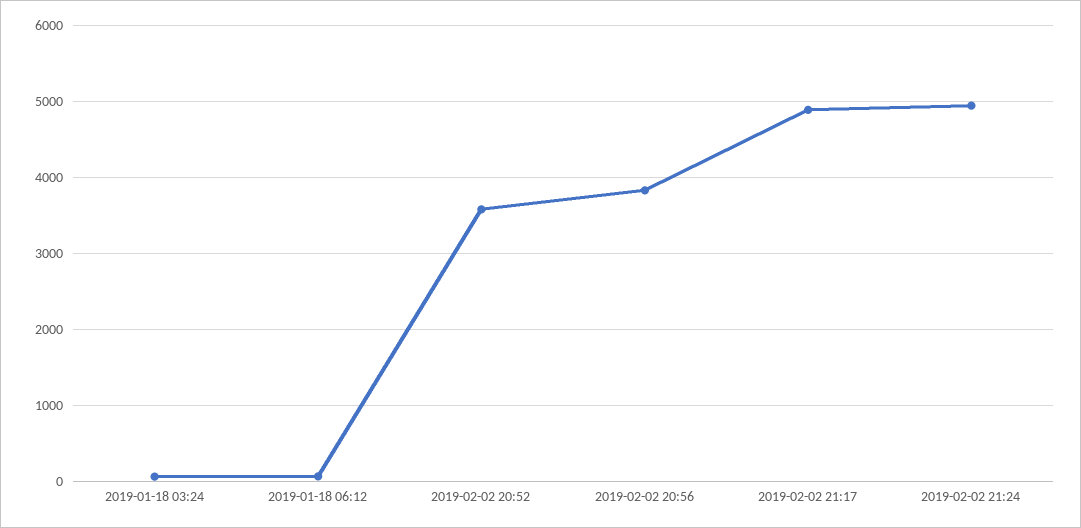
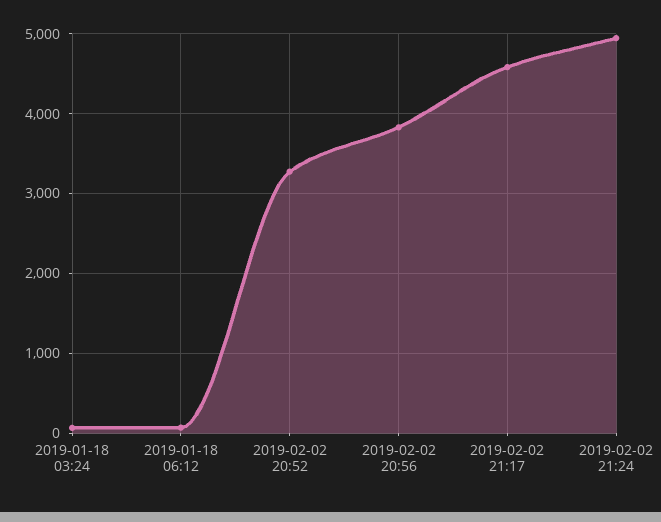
  {
    "2019-01-18 03:24": 100,
    "2019-01-18 06:12": 100,
-   "2019-02-02 20:52": 3600,
+   "2019-02-02 20:52": 3300,
    "2019-02-02 20:56": 3800,
-   "2019-02-02 21:17": 4900,
+   "2019-02-02 21:17": 4600,
    "2019-02-02 21:24": 4900
  }

